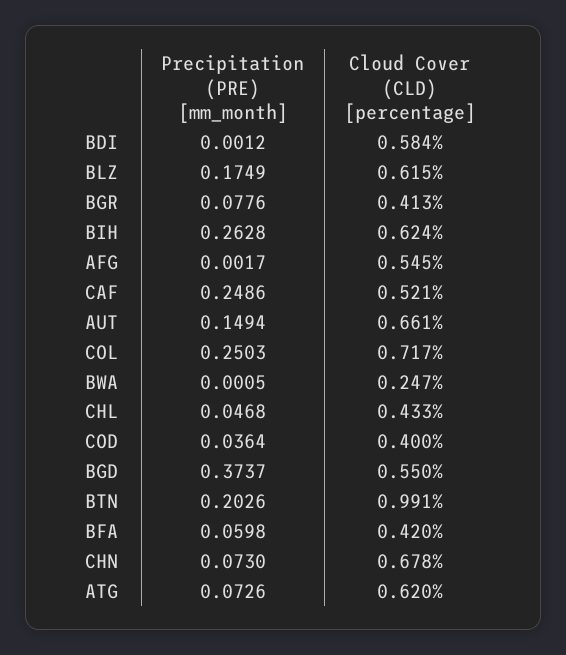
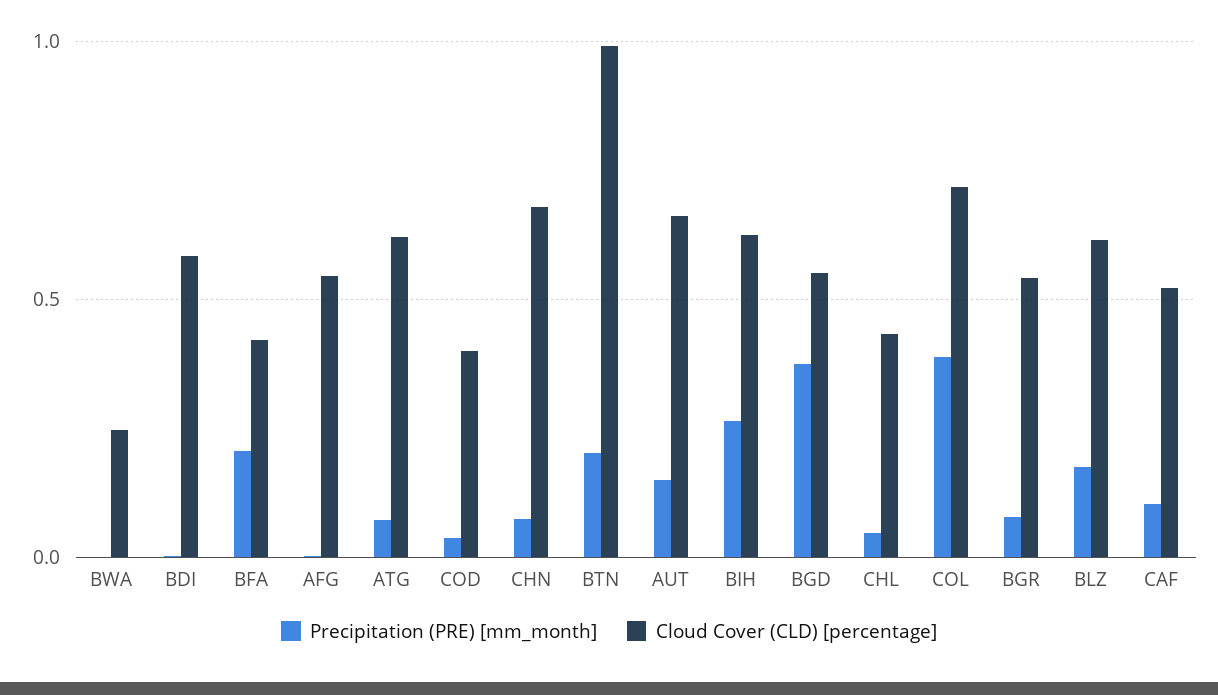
  {
    "Precipitation (PRE) [mm_month]": {
      "BDI": 0.0012,
      "BLZ": 0.1749,
      "BGR": 0.0776,
      "BIH": 0.2628,
      "AFG": 0.0017,
-     "CAF": 0.2486,
+     "CAF": 0.1,
      "AUT": 0.1494,
-     "COL": 0.2503,
+     "COL": 0.4,
      "BWA": 0.0005,
      "CHL": 0.0468,
      "COD": 0.0364,
      "BGD": 0.3737,
      "BTN": 0.2026,
-     "BFA": 0.0598,
+     "BFA": 0.2,
      "CHN": 0.073,
      "ATG": 0.0726
    },
    "Cloud Cover (CLD) [percentage]": {
      "BDI": 0.584,
      "BLZ": 0.615,
-     "BGR": 0.413,
+     "BGR": 0.55,
      "BIH": 0.624,
      "AFG": 0.545,
      "CAF": 0.521,
      "AUT": 0.661,
      "COL": 0.717,
      "BWA": 0.247,
      "CHL": 0.433,
      "COD": 0.4,
      "BGD": 0.55,
      "BTN": 0.991,
      "BFA": 0.42,
      "CHN": 0.678,
      "ATG": 0.62
    }
  }

